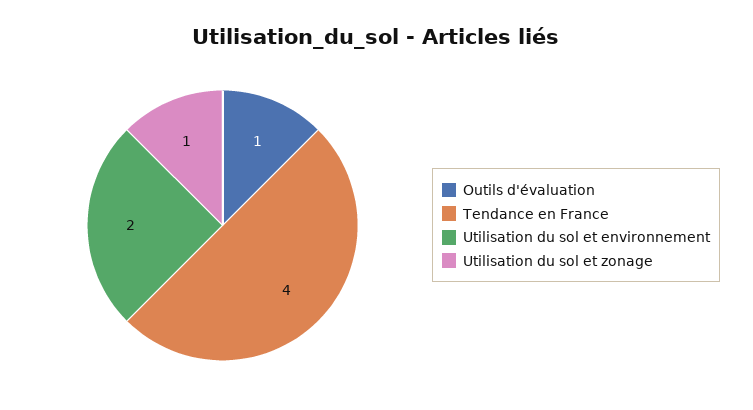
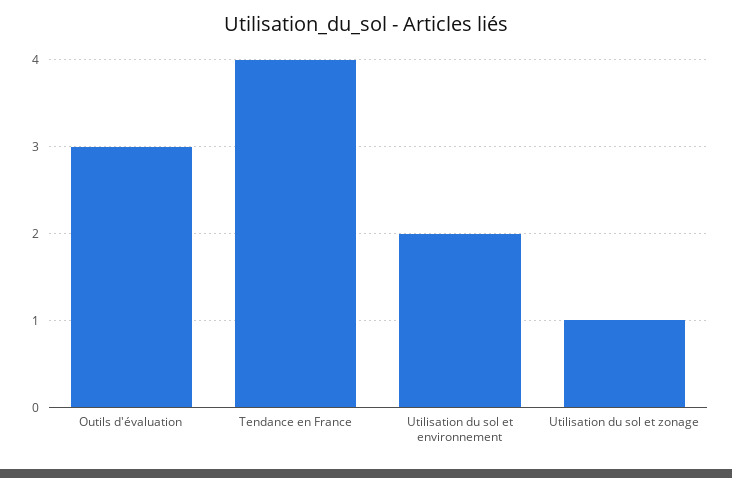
  {
-   "Outils d'évaluation": 1,
+   "Outils d'évaluation": 3,
    "Tendance en France": 4,
    "Utilisation du sol et environnement": 2,
    "Utilisation du sol et zonage": 1
  }

